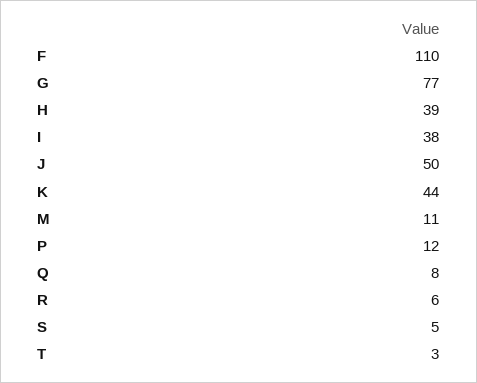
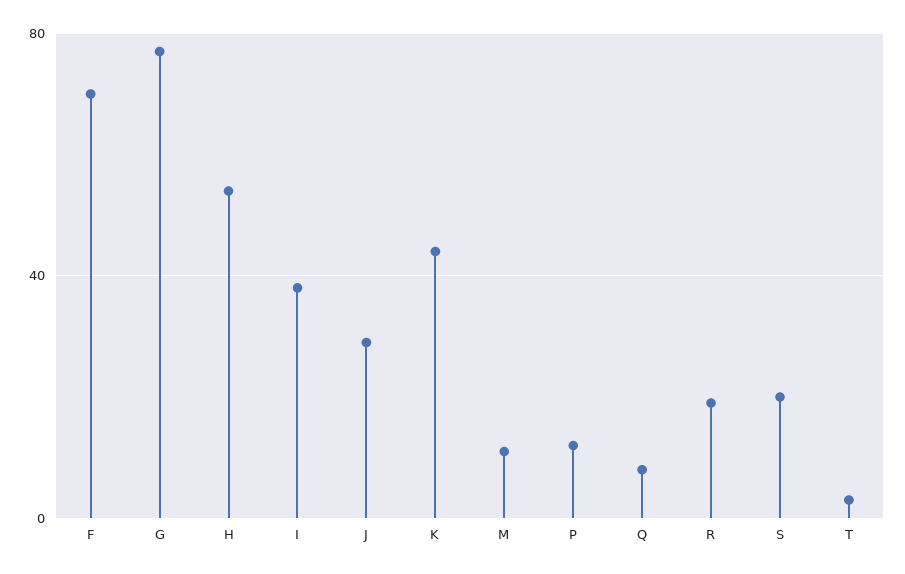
  {
-   "F": 110,
+   "F": 70,
    "G": 77,
-   "H": 39,
+   "H": 55,
    "I": 38,
-   "J": 50,
+   "J": 30,
    "K": 44,
    "M": 11,
    "P": 12,
    "Q": 8,
-   "R": 6,
+   "R": 20,
-   "S": 5,
+   "S": 20,
    "T": 3
  }

